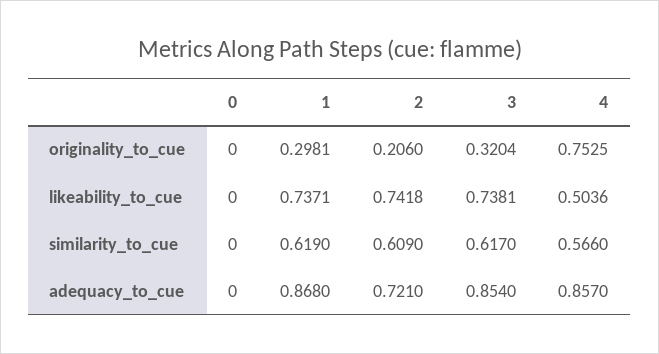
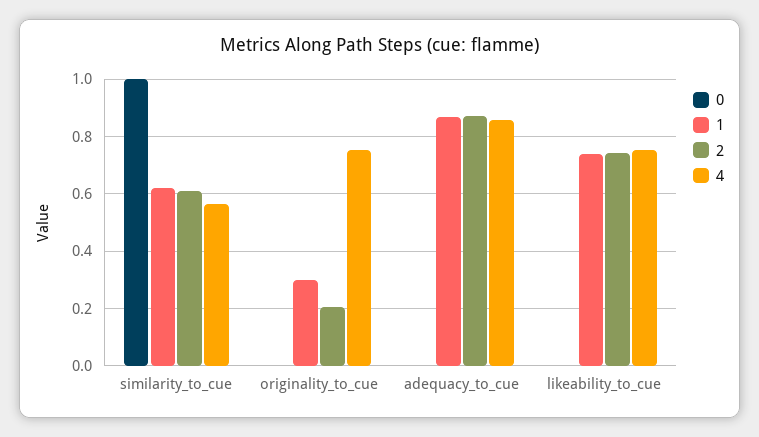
  {
    "0": {
      "originality_to_cue": 0,
      "likeability_to_cue": 0,
-     "similarity_to_cue": 0,
+     "similarity_to_cue": 1,
      "adequacy_to_cue": 0
    },
    "1": {
      "originality_to_cue": 0.2981,
      "likeability_to_cue": 0.7371,
      "similarity_to_cue": 0.619,
      "adequacy_to_cue": 0.868
    },
    "2": {
      "originality_to_cue": 0.206,
      "likeability_to_cue": 0.7418,
      "similarity_to_cue": 0.609,
-     "adequacy_to_cue": 0.721
+     "adequacy_to_cue": 0.875
    },
-   "3": {
-     "originality_to_cue": 0.3204,
-     "likeability_to_cue": 0.7381,
-     "similarity_to_cue": 0.617,
-     "adequacy_to_cue": 0.854
-   },
    "4": {
      "originality_to_cue": 0.7525,
-     "likeability_to_cue": 0.5036,
+     "likeability_to_cue": 0.75,
      "similarity_to_cue": 0.566,
      "adequacy_to_cue": 0.857
    }
  }

